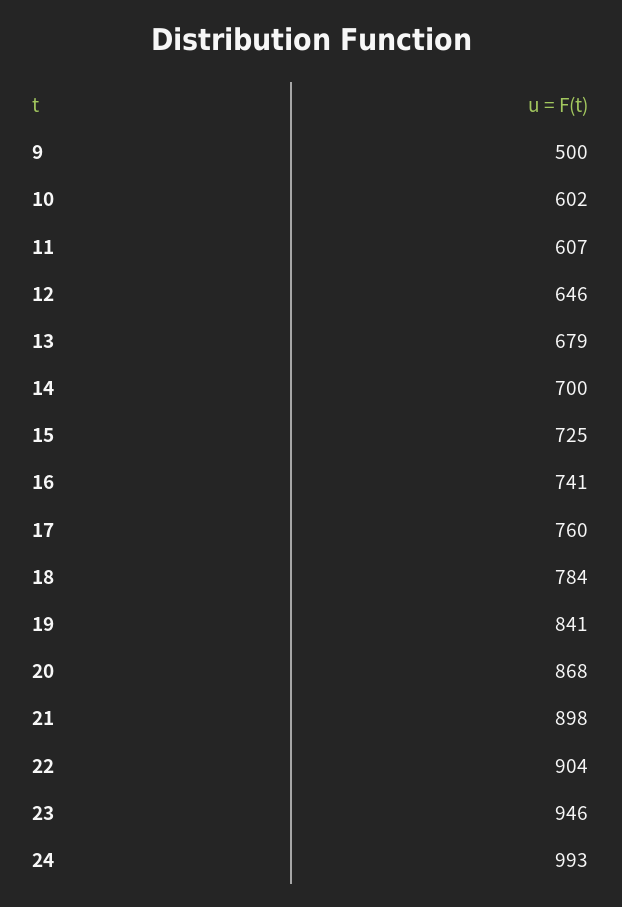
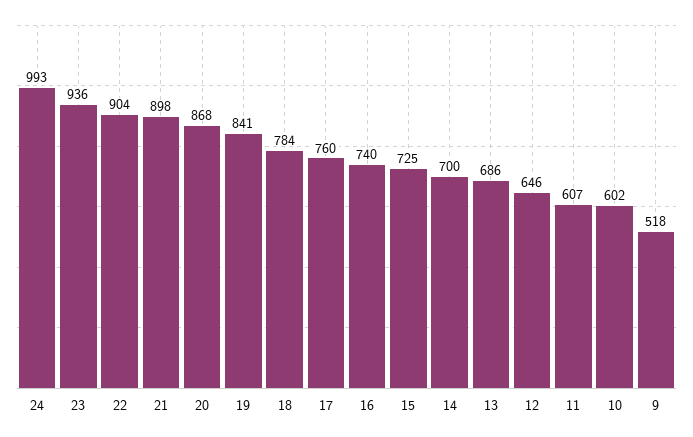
  {
-   "9": 500,
+   "9": 518,
    "10": 602,
    "11": 607,
    "12": 646,
-   "13": 679,
+   "13": 686,
    "14": 700,
    "15": 725,
-   "16": 741,
+   "16": 740,
    "17": 760,
    "18": 784,
    "19": 841,
    "20": 868,
    "21": 898,
    "22": 904,
-   "23": 946,
+   "23": 936,
    "24": 993
  }

